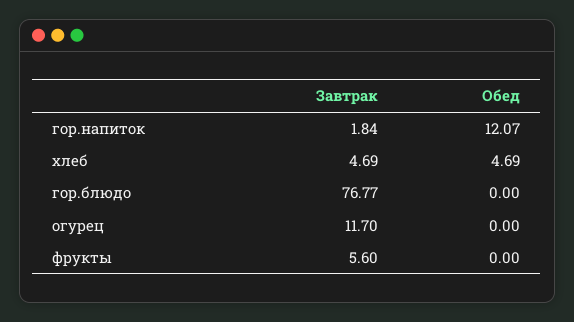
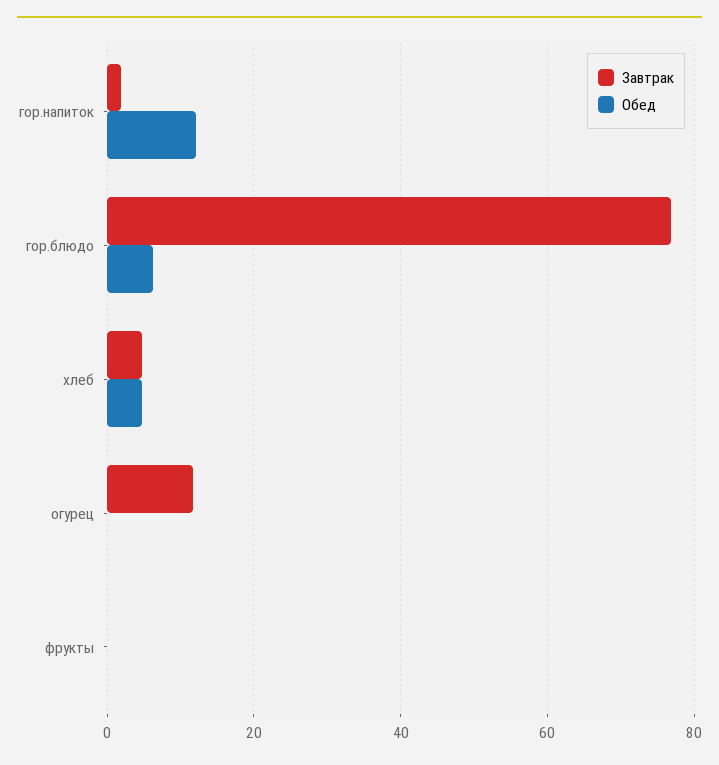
  {
    "Завтрак": {
      "гор.напиток": 1.84,
      "хлеб": 4.69,
      "гор.блюдо": 76.77,
      "огурец": 11.7,
-     "фрукты": 5.6
+     "фрукты": 0
    },
    "Обед": {
      "гор.напиток": 12.07,
      "хлеб": 4.69,
-     "гор.блюдо": 0,
+     "гор.блюдо": 6,
      "огурец": 0,
      "фрукты": 0
    }
  }

